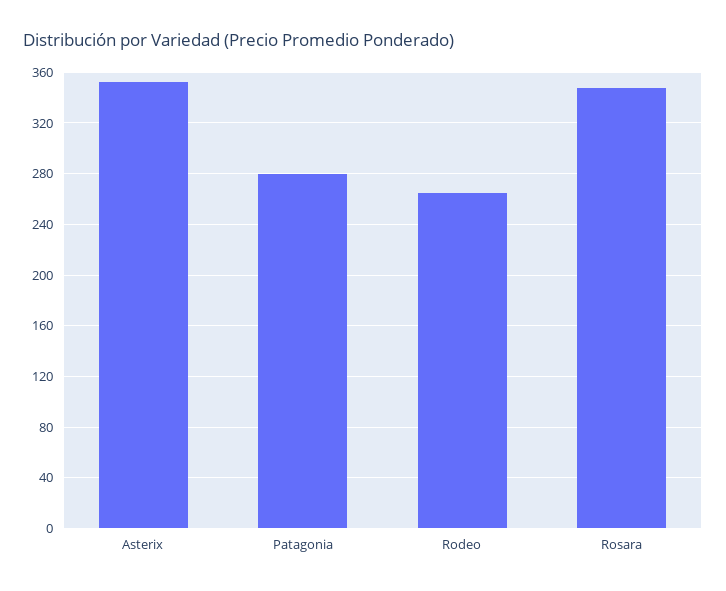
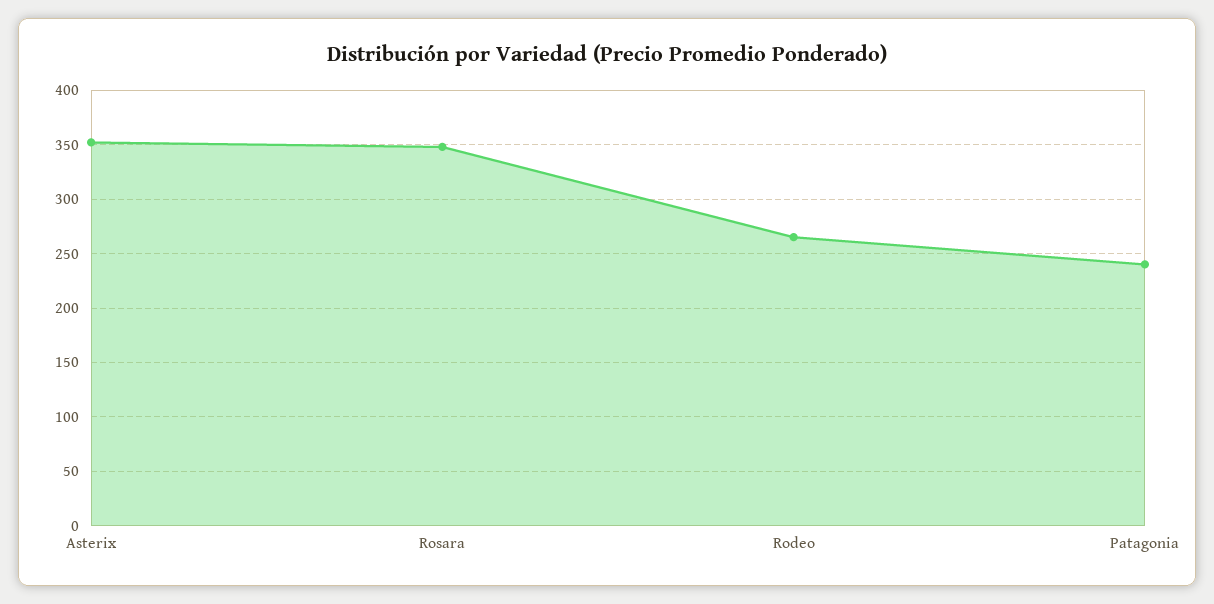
  {
    "Asterix": 350,
-   "Patagonia": 280,
+   "Patagonia": 240,
    "Rodeo": 265,
    "Rosara": 350
  }

